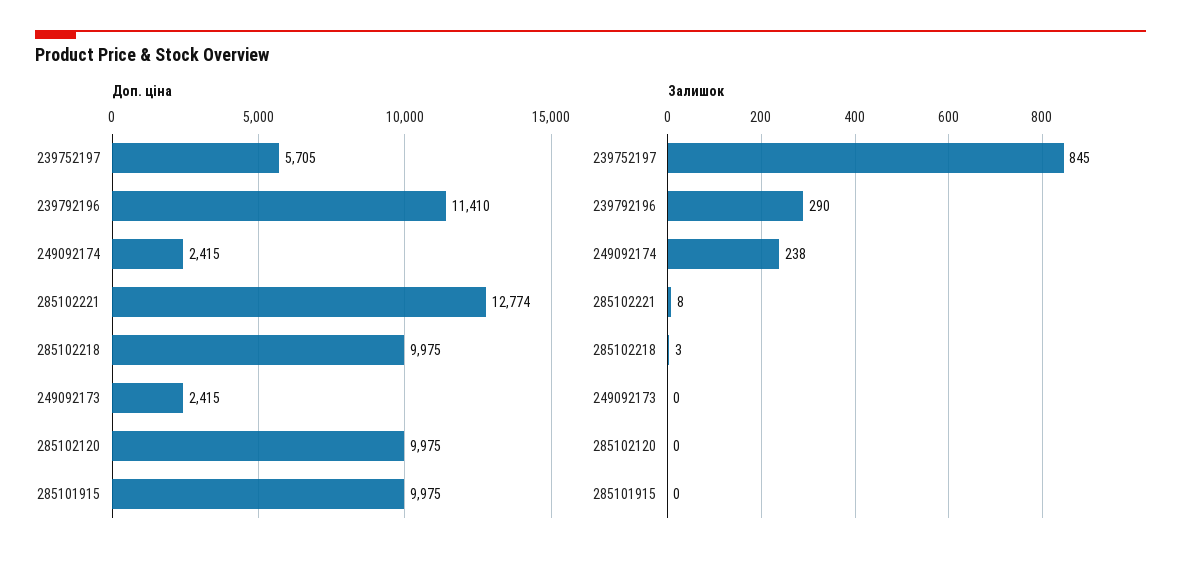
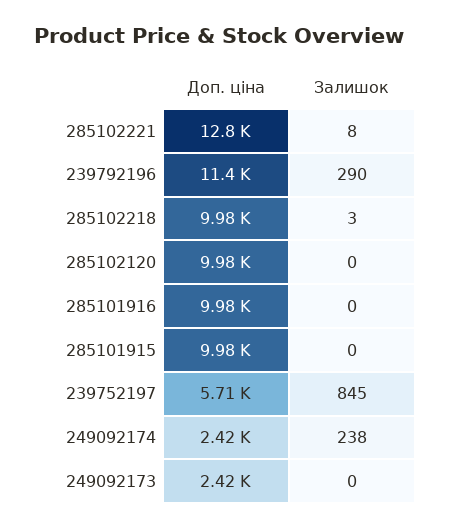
  {
    "Доп. ціна": {
      "239752197": 5705,
      "239792196": 11410,
      "249092174": 2415,
      "285102221": 12774,
      "285102218": 9975,
      "249092173": 2415,
      "285102120": 9975,
-     "285101915": 9975
+     "285101915": 9975,
+     "285101916": 9980
    },
    "Залишок": {
      "239752197": 845,
      "239792196": 290,
      "249092174": 238,
      "285102221": 8,
      "285102218": 3,
      "249092173": 0,
      "285102120": 0,
-     "285101915": 0
+     "285101915": 0,
+     "285101916": 0
    }
  }

